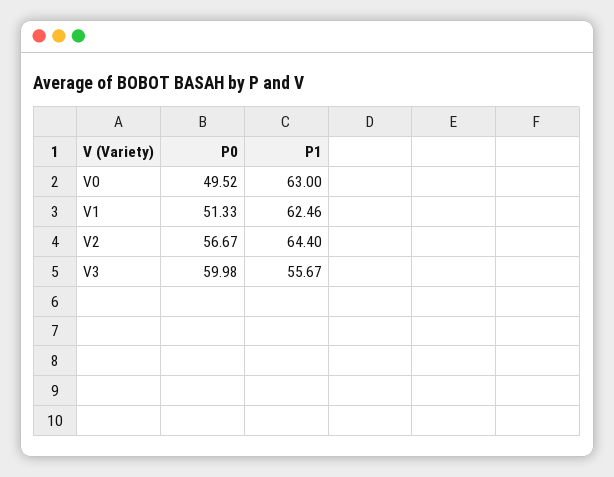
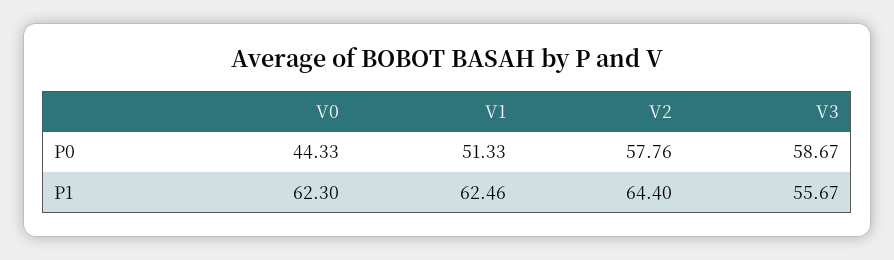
  {
    "P0": {
-     "V0": 49.52,
+     "V0": 44.33,
      "V1": 51.33,
-     "V2": 56.67,
+     "V2": 57.76,
-     "V3": 59.98
+     "V3": 58.67
    },
    "P1": {
-     "V0": 63,
+     "V0": 62.3,
      "V1": 62.46,
      "V2": 64.4,
      "V3": 55.67
    }
  }

